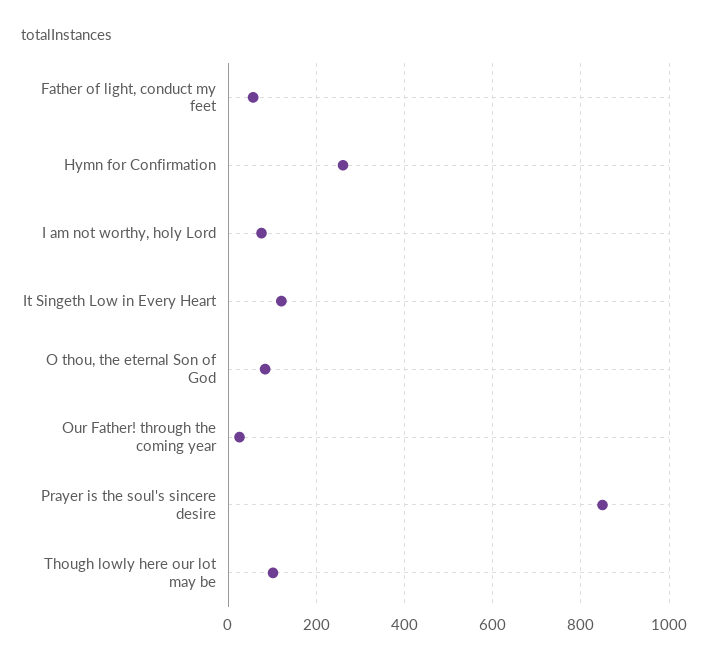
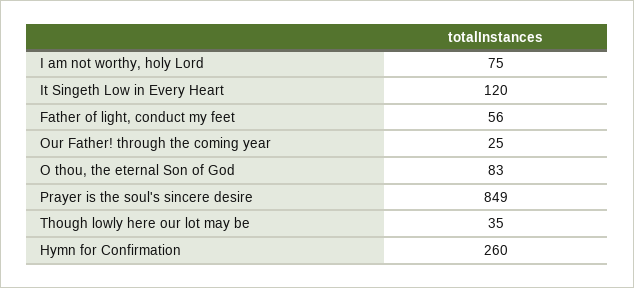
  {
    "Father of light, conduct my feet": 56,
    "Hymn for Confirmation": 260,
    "I am not worthy, holy Lord": 75,
    "It Singeth Low in Every Heart": 120,
    "O thou, the eternal Son of God": 83,
    "Our Father! through the coming year": 25,
    "Prayer is the soul's sincere desire": 849,
-   "Though lowly here our lot may be": 100
+   "Though lowly here our lot may be": 35
  }

